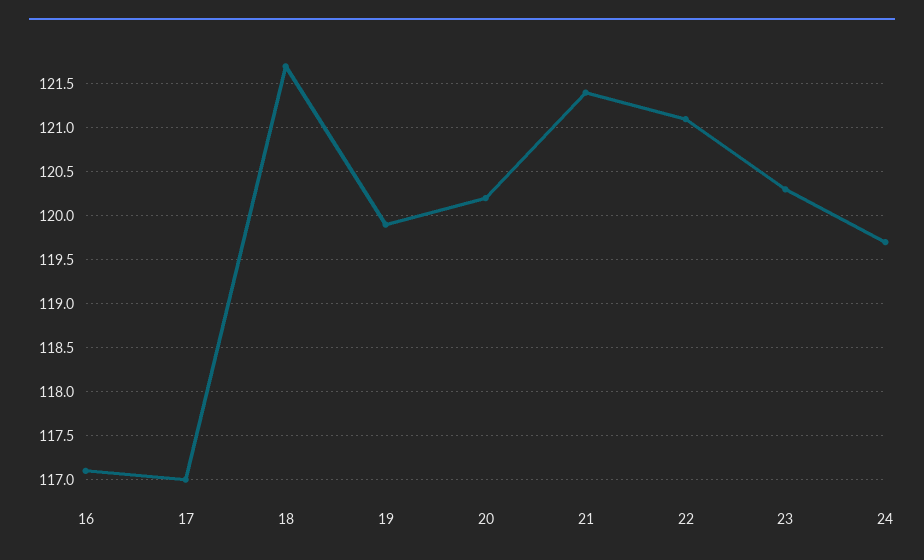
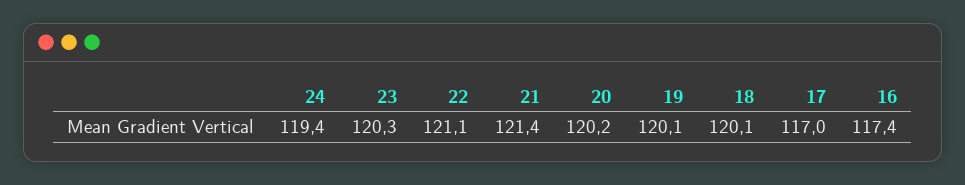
  {
-   "16": 117.1,
+   "16": 117.4,
    "17": 117,
-   "18": 121.7,
+   "18": 120.1,
-   "19": 119.9,
+   "19": 120.1,
    "20": 120.2,
    "21": 121.4,
    "22": 121.1,
    "23": 120.3,
-   "24": 119.7
+   "24": 119.4
  }

